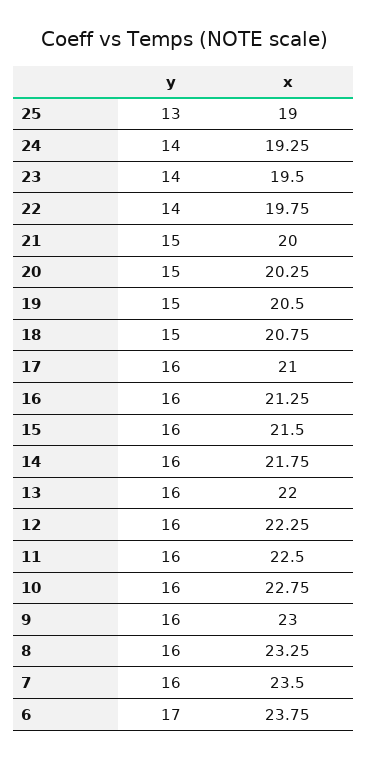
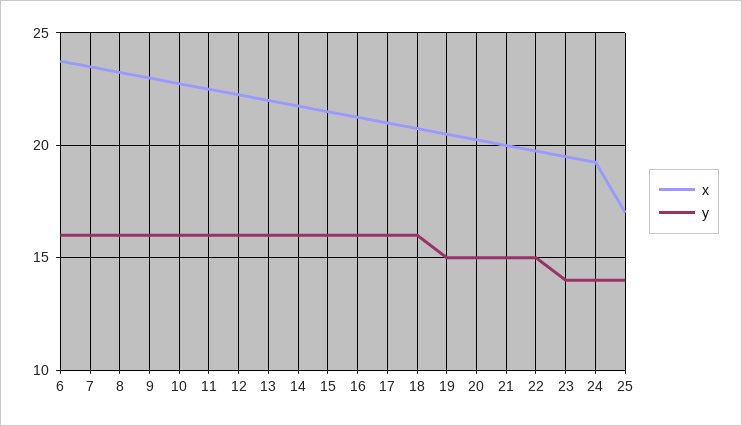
  {
    "y": {
-     "25": 13,
+     "25": 14,
      "24": 14,
      "23": 14,
-     "22": 14,
+     "22": 15,
      "21": 15,
      "20": 15,
      "19": 15,
-     "18": 15,
+     "18": 16,
      "17": 16,
      "16": 16,
      "15": 16,
      "14": 16,
      "13": 16,
      "12": 16,
      "11": 16,
      "10": 16,
      "9": 16,
      "8": 16,
      "7": 16,
-     "6": 17
+     "6": 16
    },
    "x": {
-     "25": 19,
+     "25": 17,
      "24": 19.25,
      "23": 19.5,
      "22": 19.75,
      "21": 20,
      "20": 20.25,
      "19": 20.5,
      "18": 20.75,
      "17": 21,
      "16": 21.25,
      "15": 21.5,
      "14": 21.75,
      "13": 22,
      "12": 22.25,
      "11": 22.5,
      "10": 22.75,
      "9": 23,
      "8": 23.25,
      "7": 23.5,
      "6": 23.75
    }
  }

